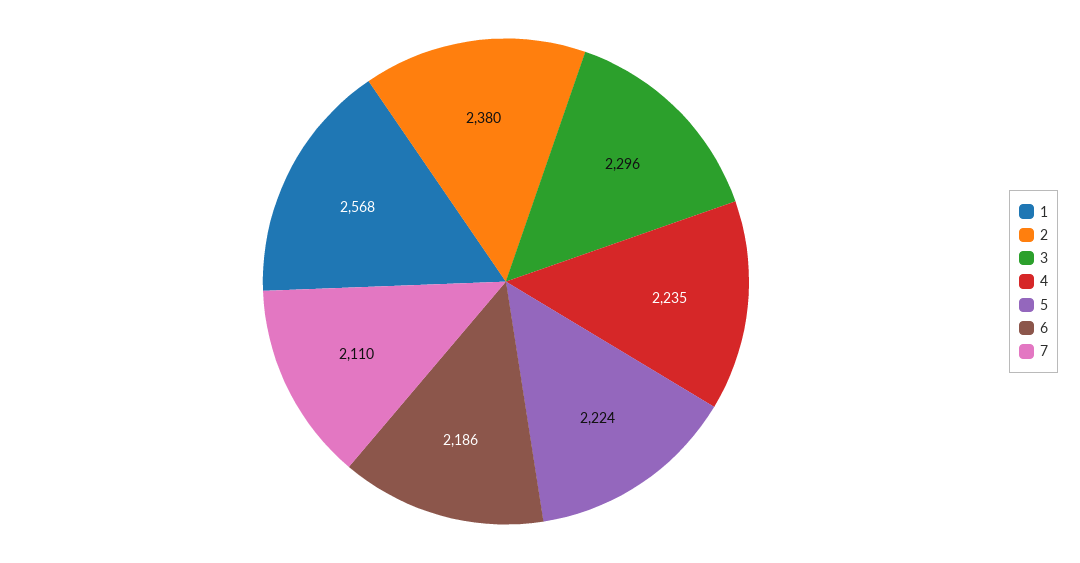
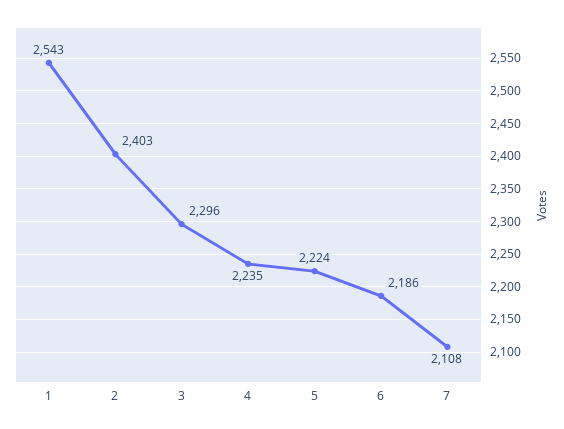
  {
-   "1": 2568,
+   "1": 2543,
-   "2": 2380,
+   "2": 2403,
    "3": 2296,
    "4": 2235,
    "5": 2224,
    "6": 2186,
-   "7": 2110
+   "7": 2108
  }

